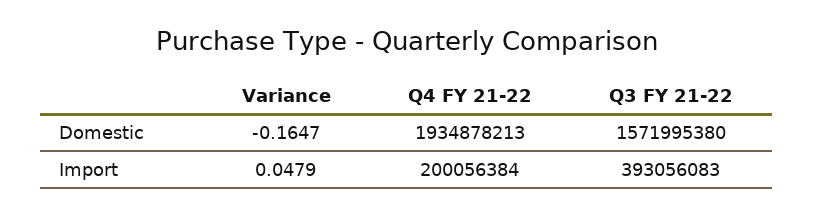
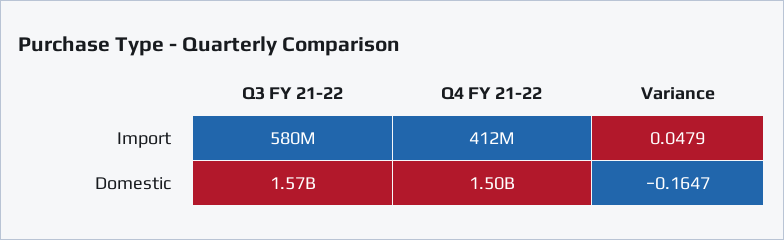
  {
    "Variance": {
      "Domestic": -0.1647,
      "Import": 0.0479
    },
    "Q4 FY 21-22": {
-     "Domestic": 1934878213,
+     "Domestic": 1500000000,
-     "Import": 200056384
+     "Import": 412000000
    },
    "Q3 FY 21-22": {
      "Domestic": 1571995380,
-     "Import": 393056083
+     "Import": 580000000
    }
  }

